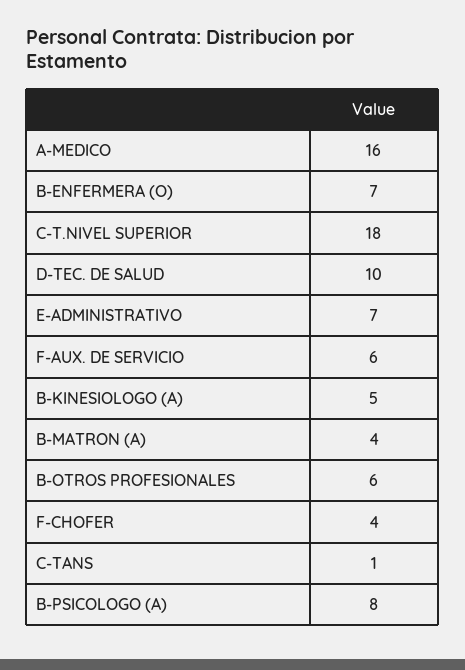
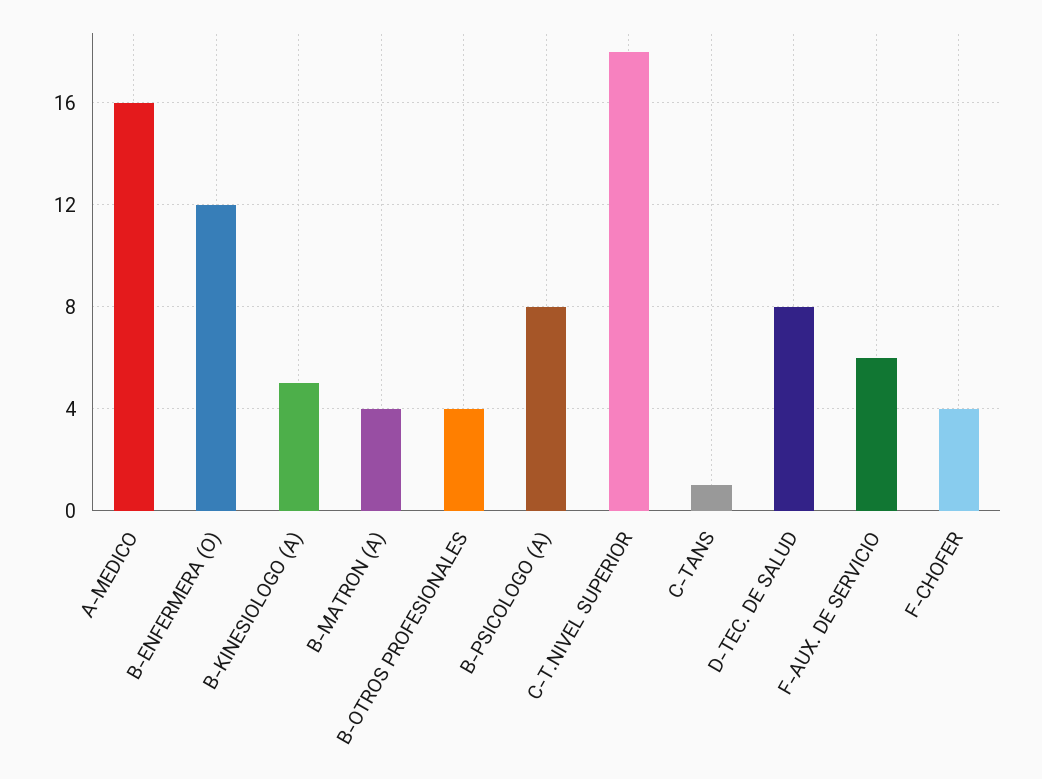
  {
    "A-MEDICO": 16,
-   "B-ENFERMERA (O)": 7,
+   "B-ENFERMERA (O)": 12,
    "C-T.NIVEL SUPERIOR": 18,
-   "D-TEC. DE SALUD": 10,
+   "D-TEC. DE SALUD": 8,
-   "E-ADMINISTRATIVO": 7,
    "F-AUX. DE SERVICIO": 6,
    "B-KINESIOLOGO (A)": 5,
    "B-MATRON (A)": 4,
-   "B-OTROS PROFESIONALES": 6,
+   "B-OTROS PROFESIONALES": 4,
    "F-CHOFER": 4,
    "C-TANS": 1,
    "B-PSICOLOGO (A)": 8
  }

